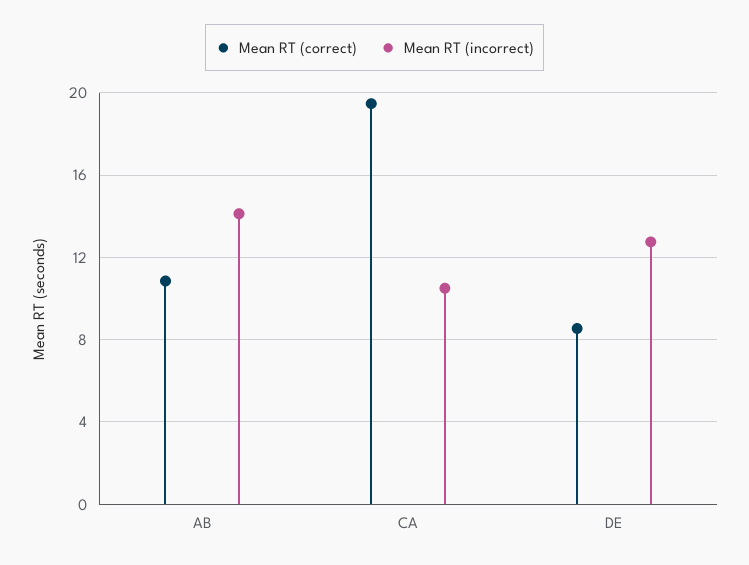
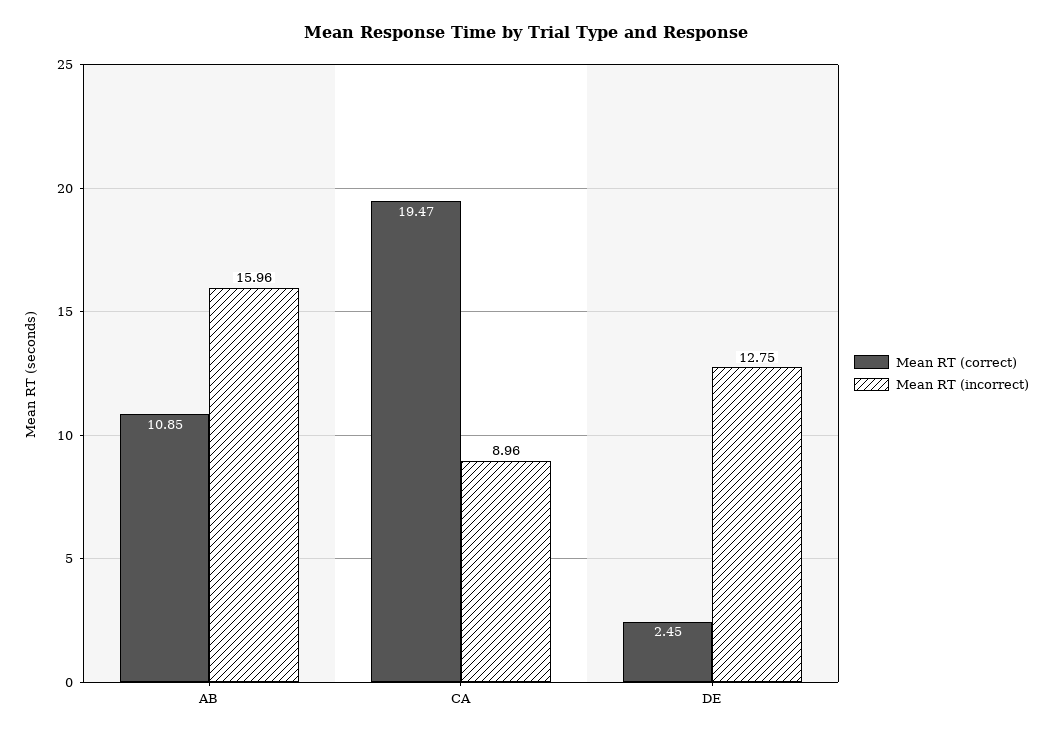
  {
    "Mean RT (correct)": {
      "AB": 10.85,
      "CA": 19.47,
-     "DE": 8.5
+     "DE": 2.45
    },
    "Mean RT (incorrect)": {
-     "AB": 14,
+     "AB": 15.96,
-     "CA": 10.5,
+     "CA": 8.96,
      "DE": 12.75
    }
  }

